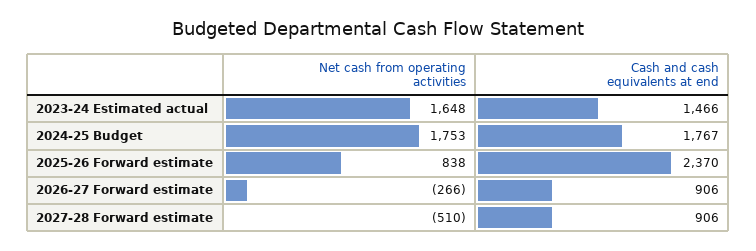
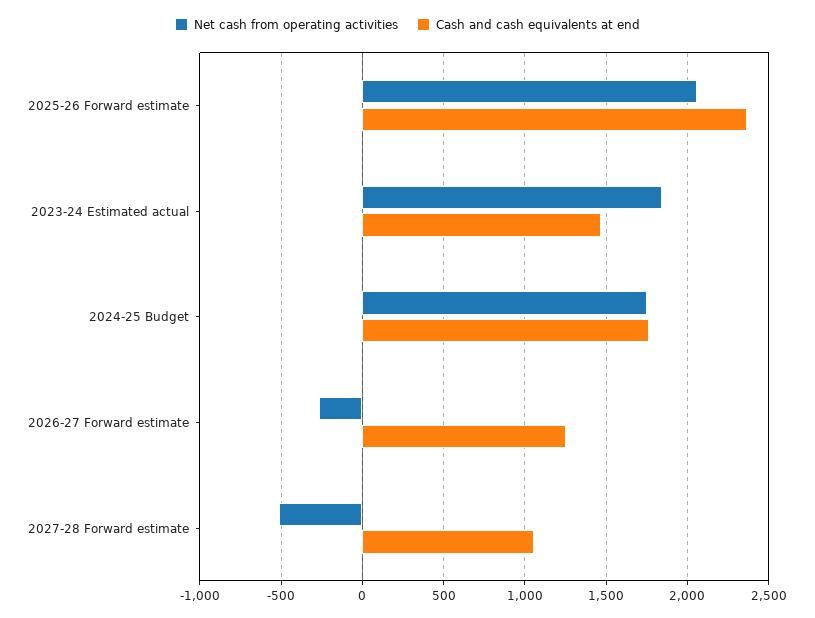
  {
    "Net cash from operating activities": {
-     "2023-24 Estimated actual": 1648,
+     "2023-24 Estimated actual": 1850,
      "2024-25 Budget": 1753,
-     "2025-26 Forward estimate": 838,
+     "2025-26 Forward estimate": 2050,
      "2026-27 Forward estimate": -266,
      "2027-28 Forward estimate": -510
    },
    "Cash and cash equivalents at end": {
      "2023-24 Estimated actual": 1466,
      "2024-25 Budget": 1767,
      "2025-26 Forward estimate": 2370,
-     "2026-27 Forward estimate": 906,
+     "2026-27 Forward estimate": 1250,
-     "2027-28 Forward estimate": 906
+     "2027-28 Forward estimate": 1050
    }
  }

